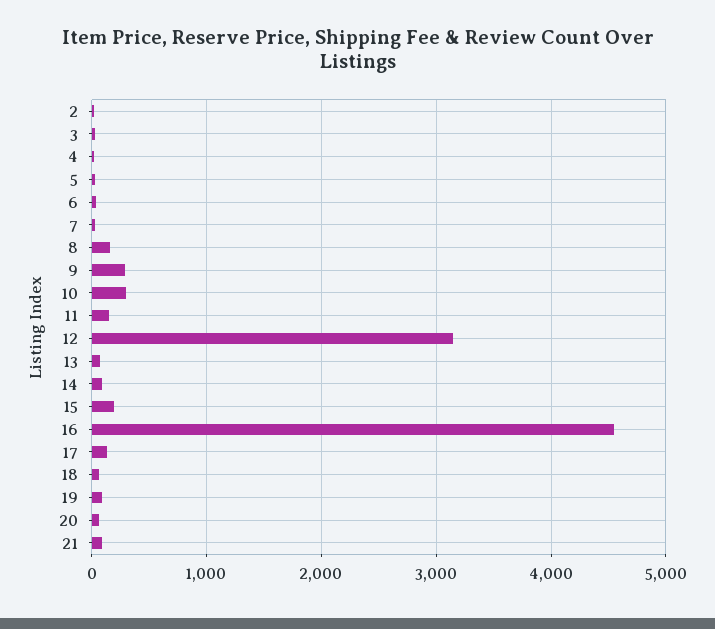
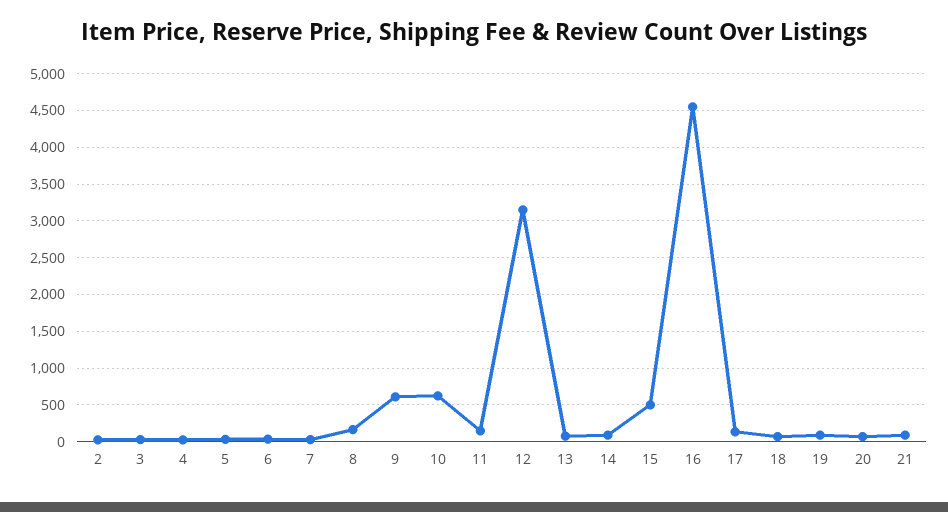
  {
    "2": 0,
    "3": 0,
    "4": 0,
    "5": 0,
    "6": 0,
    "7": 0,
    "8": 200,
-   "9": 300,
+   "9": 600,
-   "10": 300,
+   "10": 600,
    "11": 100,
    "12": 3200,
    "13": 100,
    "14": 100,
-   "15": 200,
+   "15": 500,
    "16": 4600,
    "17": 100,
    "18": 100,
    "19": 100,
    "20": 100,
    "21": 100
  }

